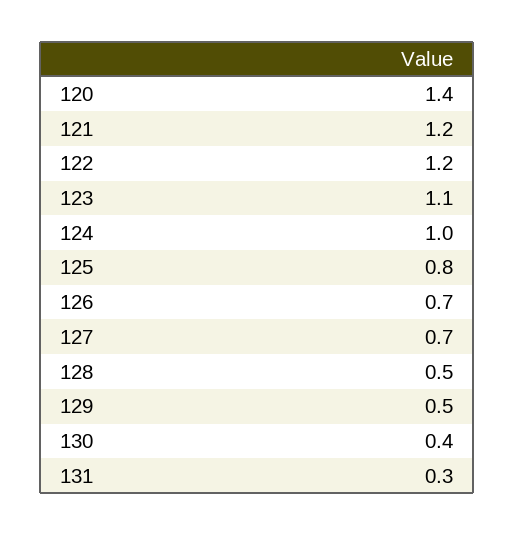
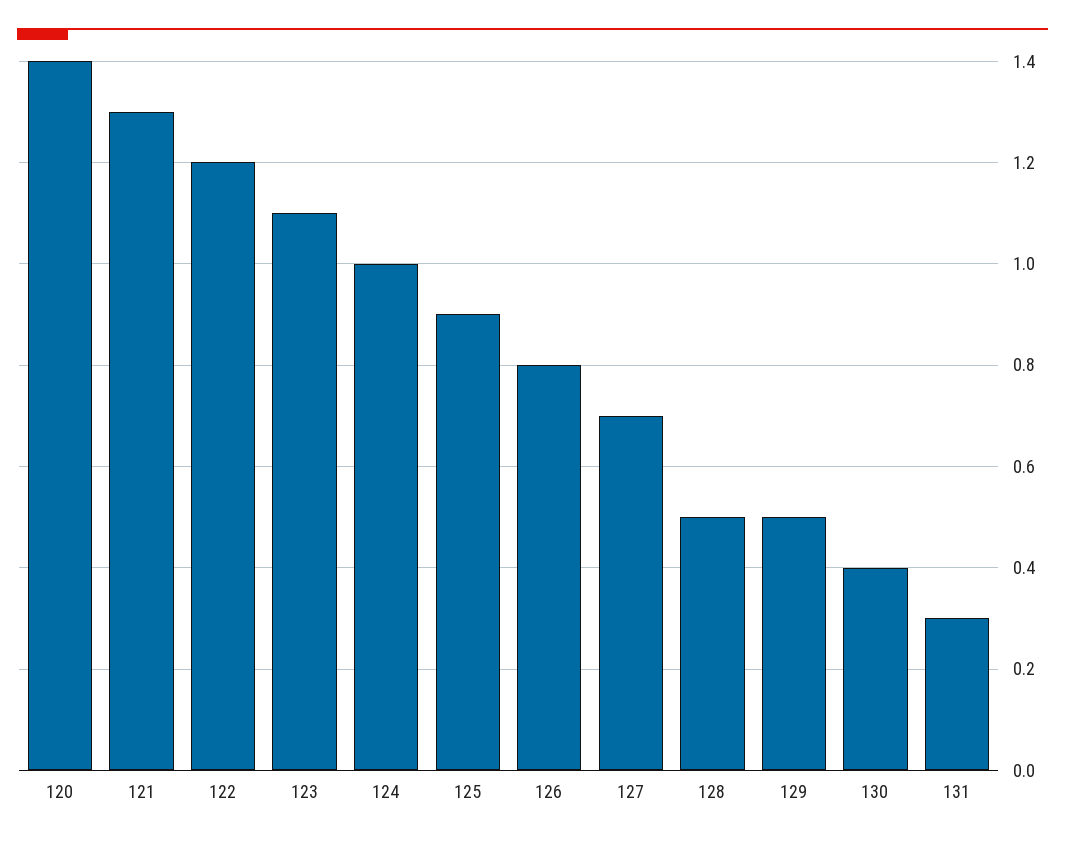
  {
    "120": 1.4,
-   "121": 1.2,
+   "121": 1.3,
    "122": 1.2,
    "123": 1.1,
    "124": 1,
-   "125": 0.8,
+   "125": 0.9,
-   "126": 0.7,
+   "126": 0.8,
    "127": 0.7,
    "128": 0.5,
    "129": 0.5,
    "130": 0.4,
    "131": 0.3
  }

